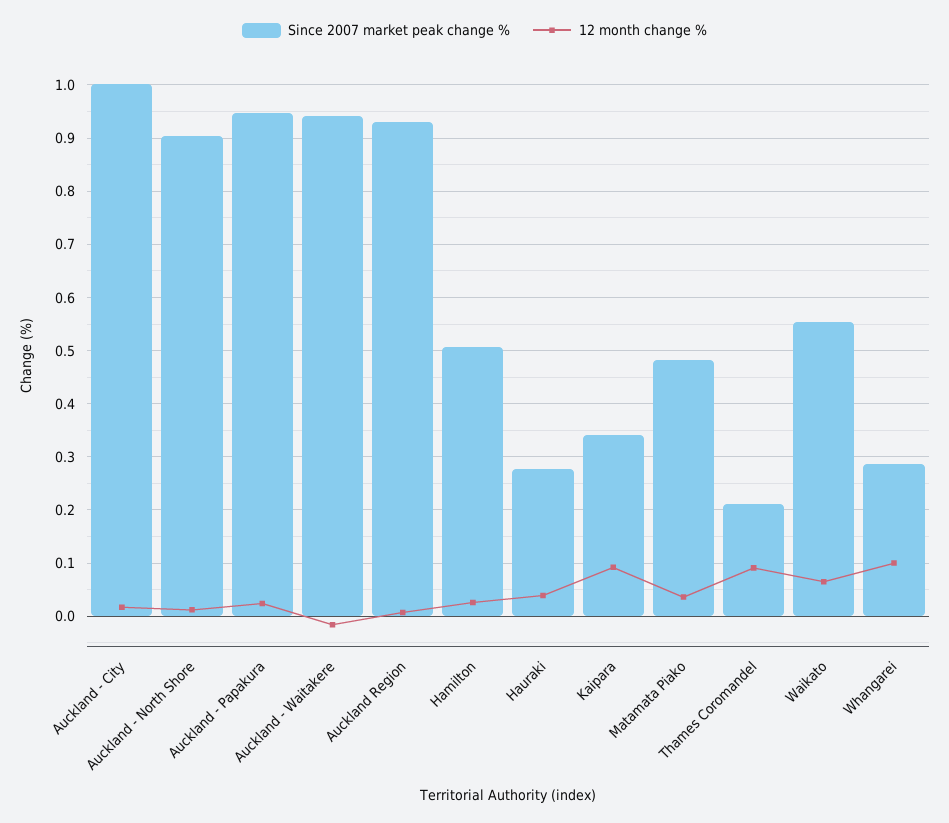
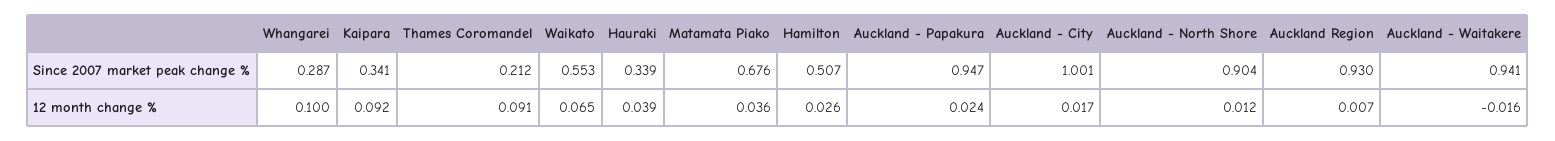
  {
    "Since 2007 market peak change %": {
      "Auckland - City": 1.001,
      "Auckland - North Shore": 0.904,
      "Auckland - Papakura": 0.947,
      "Auckland - Waitakere": 0.941,
      "Auckland Region": 0.93,
      "Hamilton": 0.507,
-     "Hauraki": 0.28,
+     "Hauraki": 0.339,
      "Kaipara": 0.341,
-     "Matamata Piako": 0.48,
+     "Matamata Piako": 0.676,
      "Thames Coromandel": 0.212,
      "Waikato": 0.553,
      "Whangarei": 0.287
    },
    "12 month change %": {
      "Auckland - City": 0.017,
      "Auckland - North Shore": 0.012,
      "Auckland - Papakura": 0.024,
      "Auckland - Waitakere": -0.016,
      "Auckland Region": 0.007,
      "Hamilton": 0.026,
      "Hauraki": 0.039,
      "Kaipara": 0.092,
      "Matamata Piako": 0.036,
      "Thames Coromandel": 0.091,
      "Waikato": 0.065,
      "Whangarei": 0.1
    }
  }

